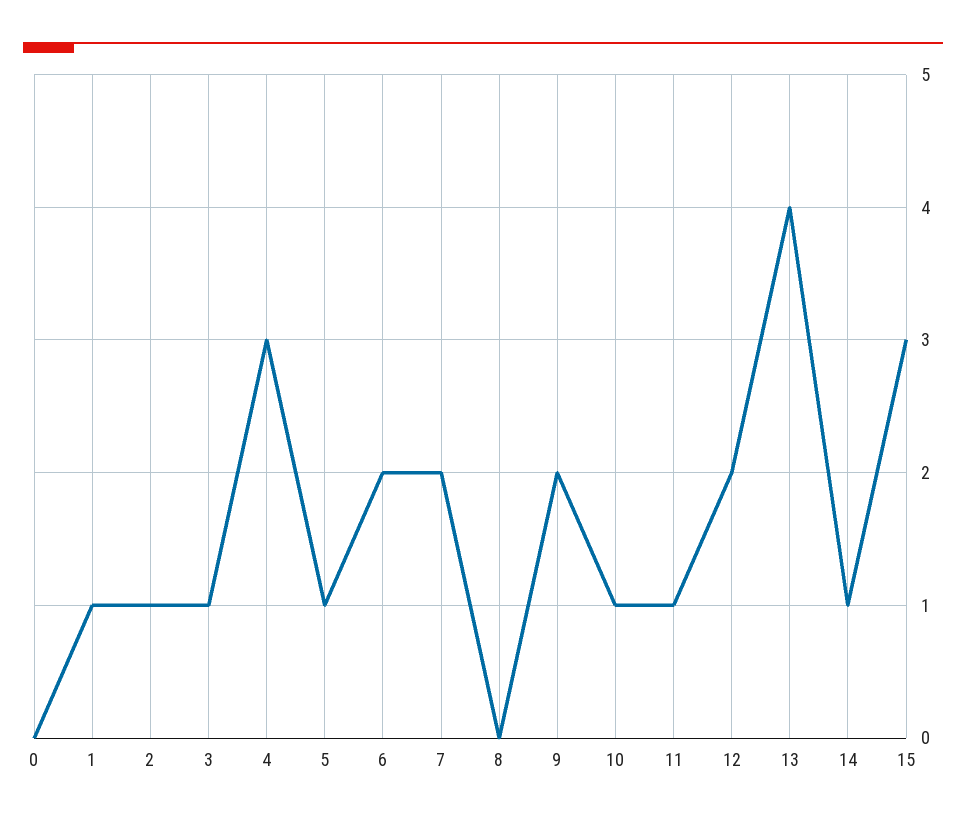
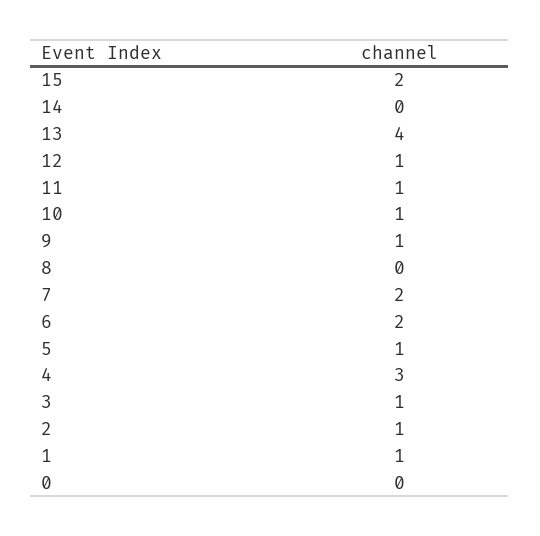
  {
    "0": 0,
    "1": 1,
    "2": 1,
    "3": 1,
    "4": 3,
    "5": 1,
    "6": 2,
    "7": 2,
    "8": 0,
-   "9": 2,
+   "9": 1,
    "10": 1,
    "11": 1,
-   "12": 2,
+   "12": 1,
    "13": 4,
-   "14": 1,
+   "14": 0,
-   "15": 3
+   "15": 2
  }

